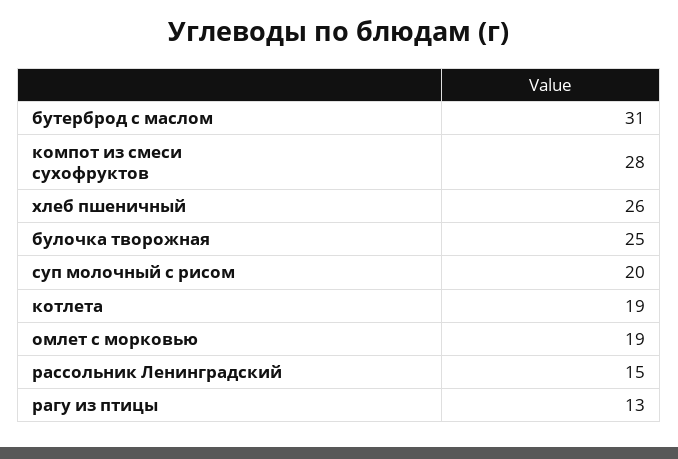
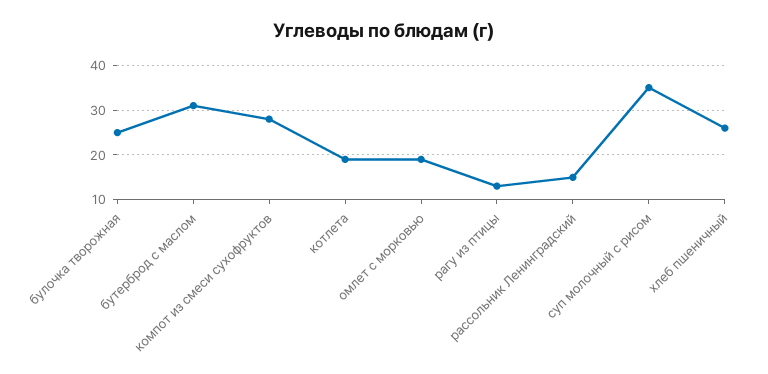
  {
    "бутерброд с маслом": 31,
    "компот из смеси сухофруктов": 28,
    "хлеб пшеничный": 26,
    "булочка творожная": 25,
-   "суп молочный с рисом": 20,
+   "суп молочный с рисом": 35,
    "котлета": 19,
    "омлет с морковью": 19,
    "рассольник Ленинградский": 15,
    "рагу из птицы": 13
  }

